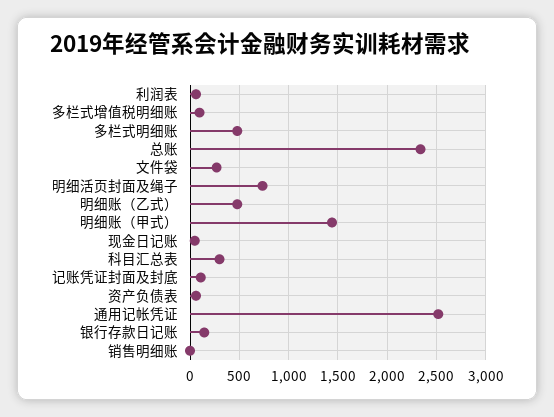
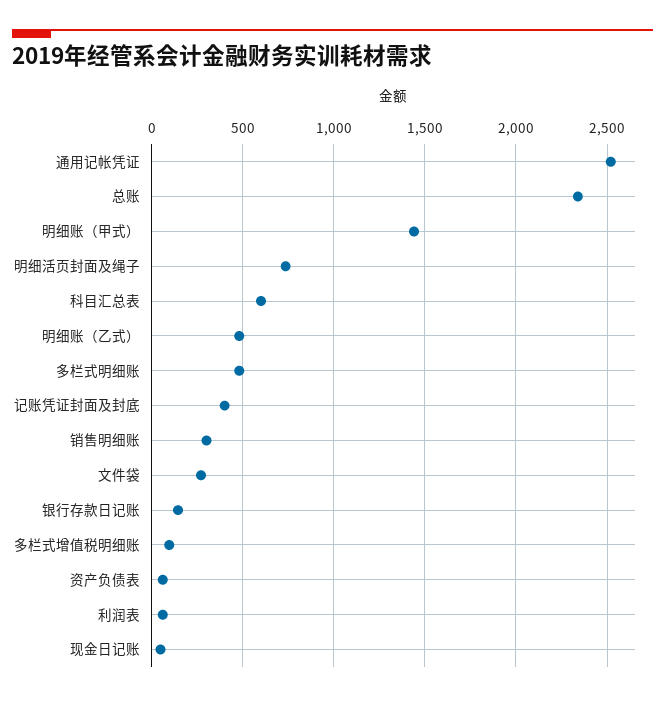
  {
    "利润表": 50,
    "多栏式增值税明细账": 100,
    "多栏式明细账": 500,
    "总账": 2350,
    "文件袋": 250,
    "明细活页封面及绳子": 750,
    "明细账（乙式）": 500,
    "明细账（甲式）": 1450,
    "现金日记账": 50,
-   "科目汇总表": 300,
+   "科目汇总表": 600,
-   "记账凭证封面及封底": 100,
+   "记账凭证封面及封底": 400,
    "资产负债表": 50,
    "通用记帐凭证": 2500,
    "银行存款日记账": 150,
-   "销售明细账": 0
+   "销售明细账": 300
  }

